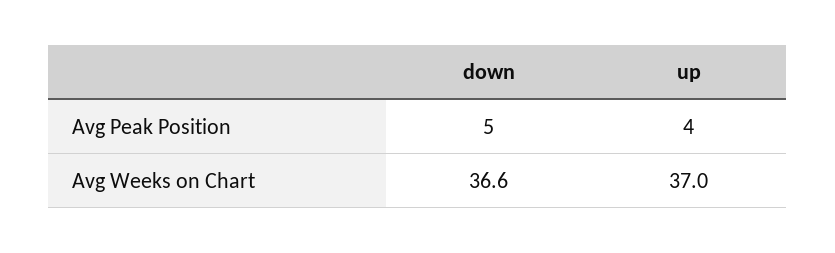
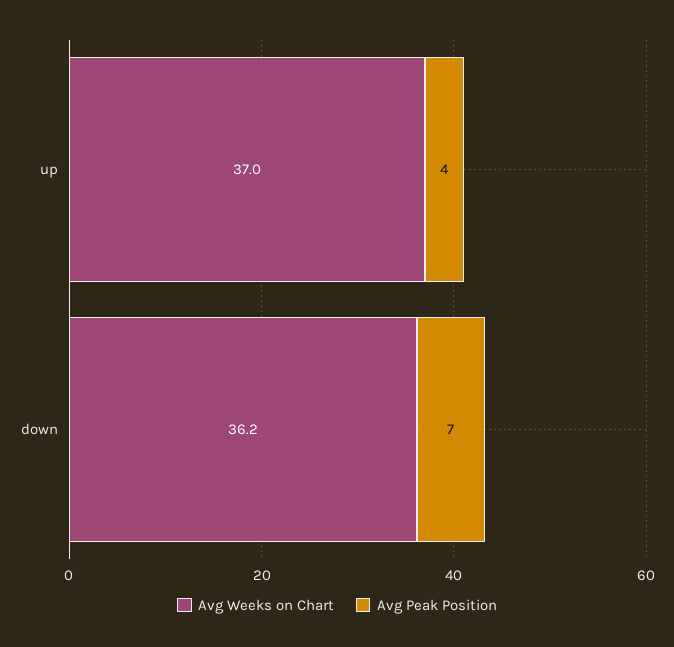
  {
    "Avg Peak Position": {
-     "down": 5,
+     "down": 7,
      "up": 4
    },
    "Avg Weeks on Chart": {
-     "down": 36.6,
+     "down": 36.2,
      "up": 37
    }
  }

